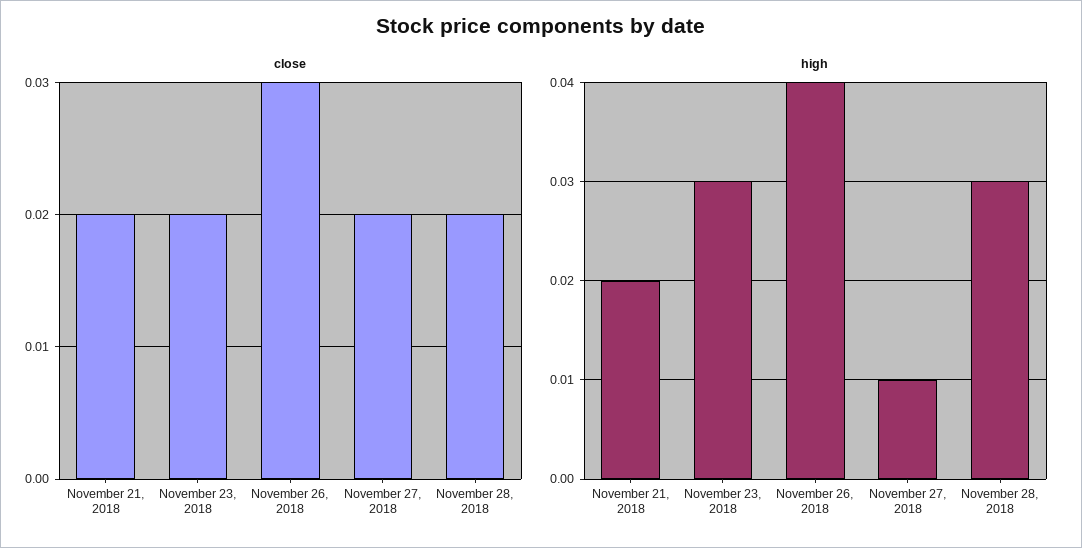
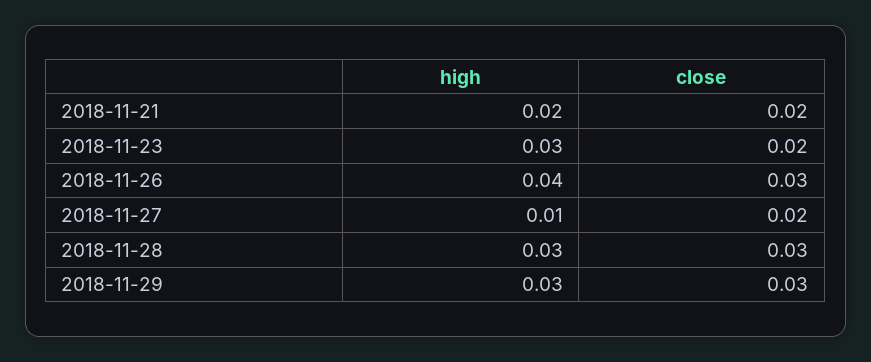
  {
    "close": {
      "November 21, 2018": 0.02,
      "November 23, 2018": 0.02,
      "November 26, 2018": 0.03,
      "November 27, 2018": 0.02,
-     "November 28, 2018": 0.02
+     "November 28, 2018": 0.03,
+     "2018-11-29": 0.03
    },
    "high": {
      "November 21, 2018": 0.02,
      "November 23, 2018": 0.03,
      "November 26, 2018": 0.04,
      "November 27, 2018": 0.01,
-     "November 28, 2018": 0.03
+     "November 28, 2018": 0.03,
+     "2018-11-29": 0.03
    }
  }

